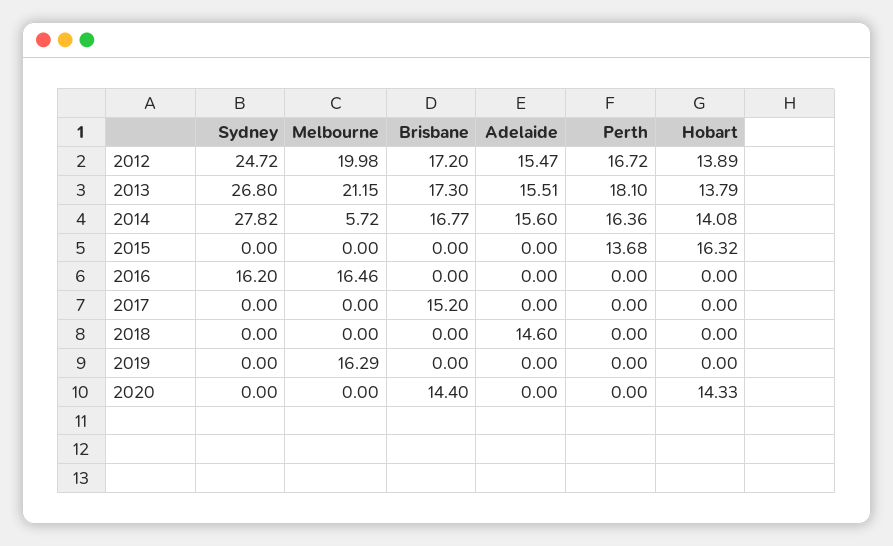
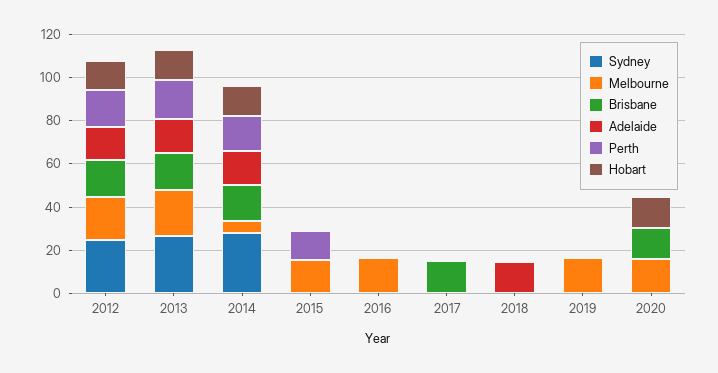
  {
    "Sydney": {
      "2012": 24.72,
      "2013": 26.8,
      "2014": 27.82,
      "2015": 0,
-     "2016": 16.2,
+     "2016": 0,
      "2017": 0,
      "2018": 0,
      "2019": 0,
      "2020": 0
    },
    "Melbourne": {
      "2012": 19.98,
      "2013": 21.15,
      "2014": 5.72,
-     "2015": 0,
+     "2015": 15,
      "2016": 16.46,
      "2017": 0,
      "2018": 0,
      "2019": 16.29,
-     "2020": 0
+     "2020": 15
    },
    "Brisbane": {
      "2012": 17.2,
      "2013": 17.3,
      "2014": 16.77,
      "2015": 0,
      "2016": 0,
      "2017": 15.2,
      "2018": 0,
      "2019": 0,
      "2020": 14.4
    },
    "Adelaide": {
      "2012": 15.47,
      "2013": 15.51,
      "2014": 15.6,
      "2015": 0,
      "2016": 0,
      "2017": 0,
      "2018": 14.6,
      "2019": 0,
      "2020": 0
    },
    "Perth": {
      "2012": 16.72,
      "2013": 18.1,
      "2014": 16.36,
      "2015": 13.68,
      "2016": 0,
      "2017": 0,
      "2018": 0,
      "2019": 0,
      "2020": 0
    },
    "Hobart": {
      "2012": 13.89,
      "2013": 13.79,
      "2014": 14.08,
-     "2015": 16.32,
+     "2015": 0,
      "2016": 0,
      "2017": 0,
      "2018": 0,
      "2019": 0,
      "2020": 14.33
    }
  }

